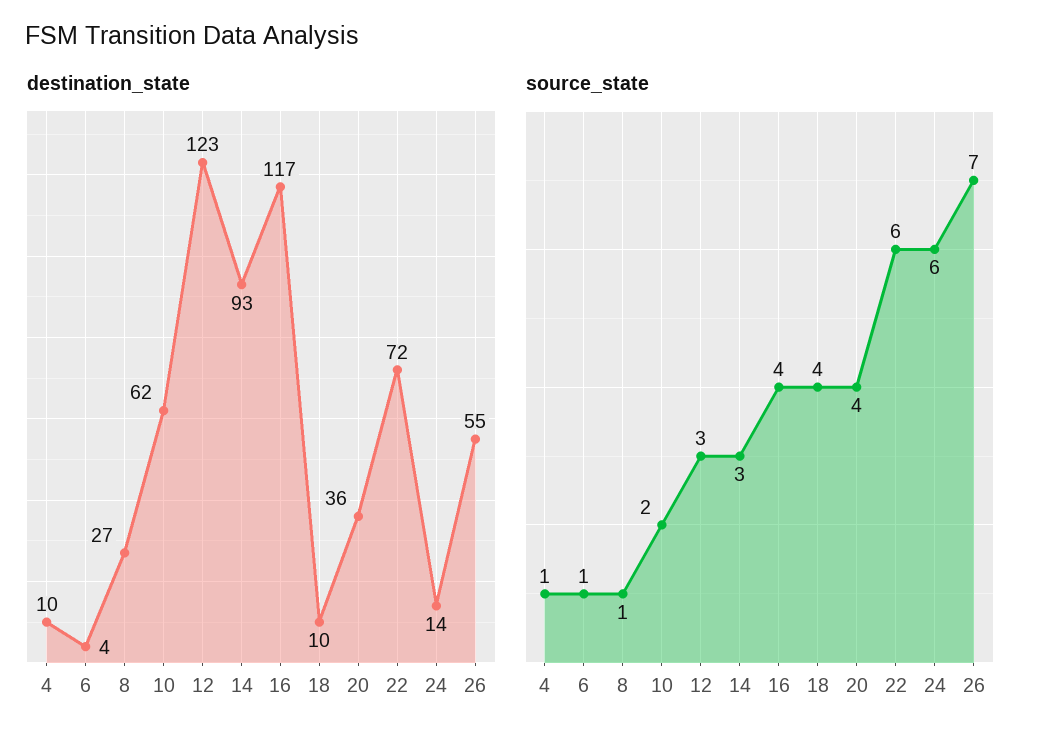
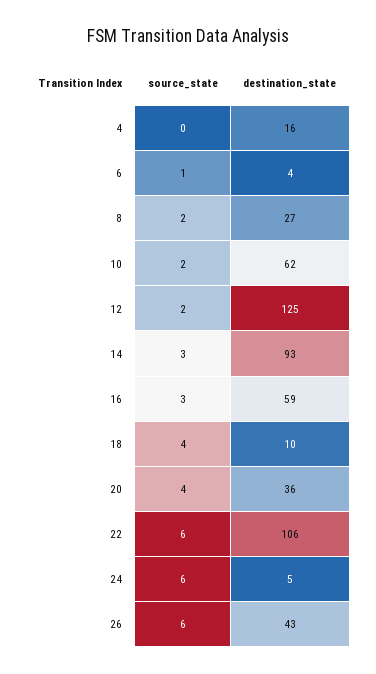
  {
    "destination_state": {
-     "4": 10,
+     "4": 16,
      "6": 4,
      "8": 27,
      "10": 62,
-     "12": 123,
+     "12": 125,
      "14": 93,
-     "16": 117,
+     "16": 59,
      "18": 10,
      "20": 36,
-     "22": 72,
+     "22": 106,
-     "24": 14,
+     "24": 5,
-     "26": 55
+     "26": 43
    },
    "source_state": {
-     "4": 1,
+     "4": 0,
      "6": 1,
-     "8": 1,
+     "8": 2,
      "10": 2,
-     "12": 3,
+     "12": 2,
      "14": 3,
-     "16": 4,
+     "16": 3,
      "18": 4,
      "20": 4,
      "22": 6,
      "24": 6,
-     "26": 7
+     "26": 6
    }
  }

